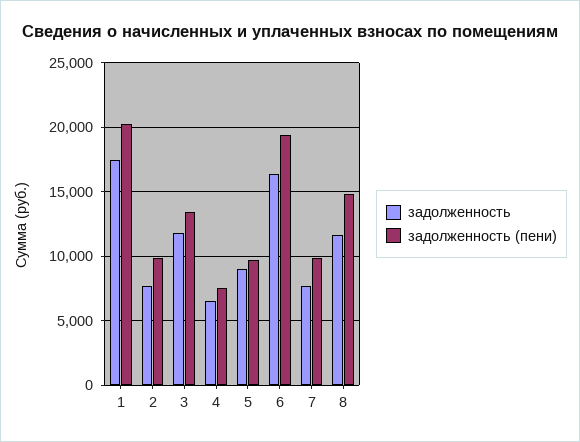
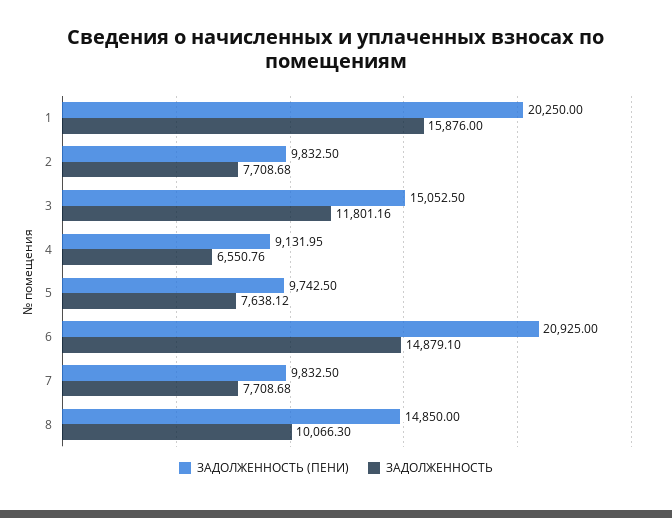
  {
    "задолженность": {
-     "1": 17500,
+     "1": 15876,
      "2": 7708.68,
      "3": 11801.16,
      "4": 6550.76,
-     "5": 9000,
+     "5": 7638.12,
-     "6": 16500,
+     "6": 14879.1,
      "7": 7708.68,
-     "8": 11500
+     "8": 10066.3
    },
    "задолженность (пени)": {
      "1": 20250,
      "2": 9832.5,
-     "3": 13500,
+     "3": 15052.5,
-     "4": 7500,
+     "4": 9131.95,
      "5": 9742.5,
-     "6": 19500,
+     "6": 20925,
      "7": 9832.5,
      "8": 14850
    }
  }

